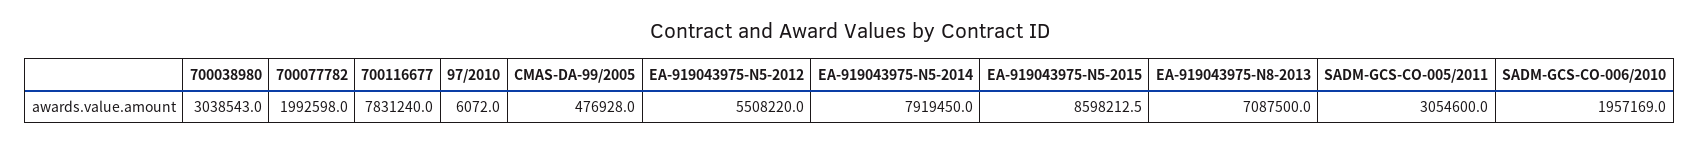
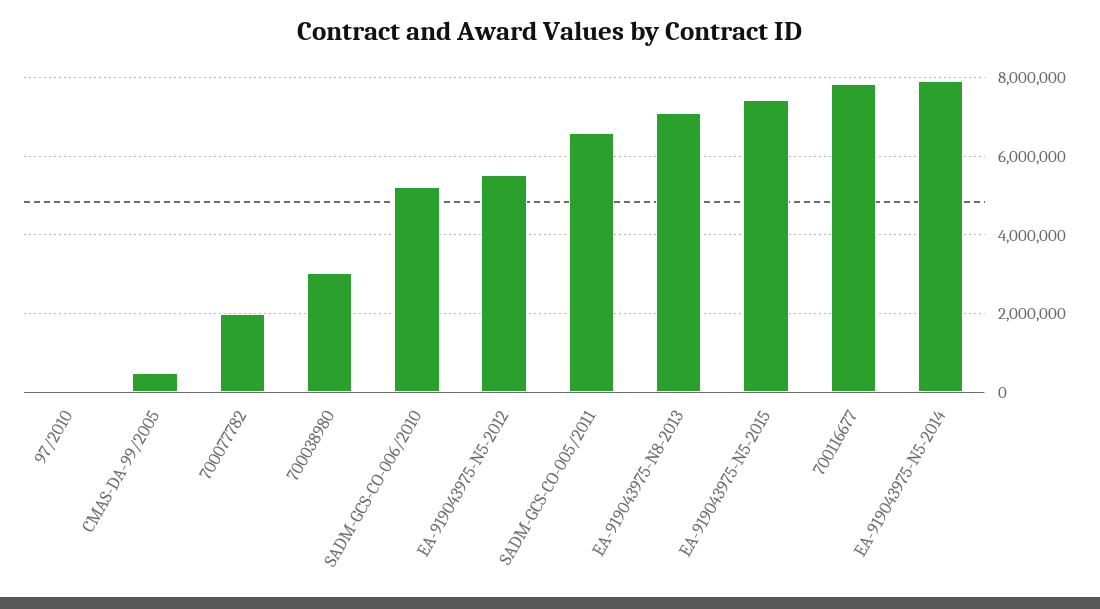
  {
    "700038980": 3038543,
    "700077782": 1992598,
    "700116677": 7831240,
    "97/2010": 6072,
    "CMAS-DA-99/2005": 476928,
    "EA-919043975-N5-2012": 5508220,
    "EA-919043975-N5-2014": 7919450,
-   "EA-919043975-N5-2015": 8598212.5,
+   "EA-919043975-N5-2015": 7400000,
    "EA-919043975-N8-2013": 7087500,
-   "SADM-GCS-CO-005/2011": 3054600,
+   "SADM-GCS-CO-005/2011": 6600000,
-   "SADM-GCS-CO-006/2010": 1957169
+   "SADM-GCS-CO-006/2010": 5200000
  }

